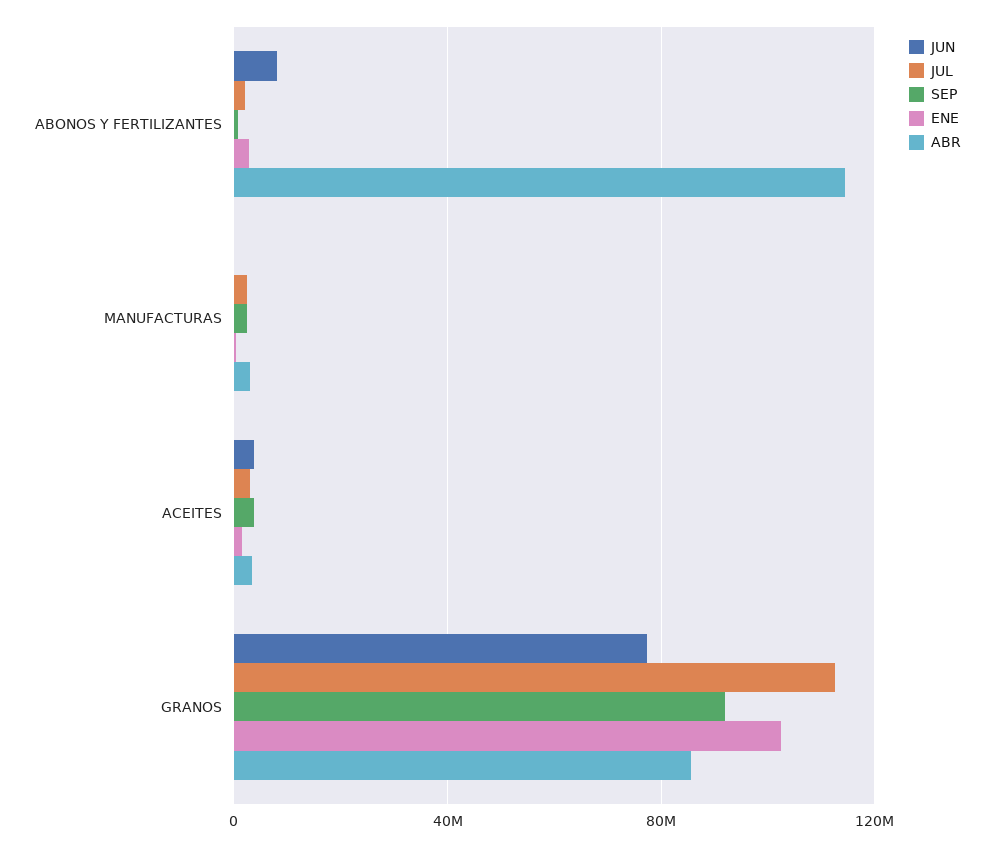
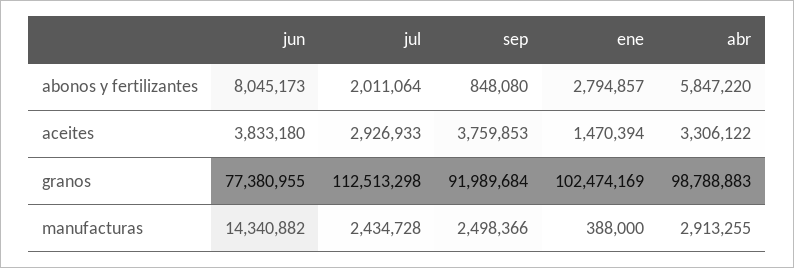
  {
    "JUN": {
      "ABONOS Y FERTILIZANTES": 8045173,
-     "MANUFACTURAS": 0,
+     "MANUFACTURAS": 14340882,
      "ACEITES": 3833180,
      "GRANOS": 77380955
    },
    "JUL": {
      "ABONOS Y FERTILIZANTES": 2011064,
      "MANUFACTURAS": 2434728,
      "ACEITES": 2926933,
      "GRANOS": 112513298
    },
    "SEP": {
      "ABONOS Y FERTILIZANTES": 848080,
      "MANUFACTURAS": 2498366,
      "ACEITES": 3759853,
      "GRANOS": 91989684
    },
    "ENE": {
      "ABONOS Y FERTILIZANTES": 2794857,
      "MANUFACTURAS": 388000,
      "ACEITES": 1470394,
      "GRANOS": 102474169
    },
    "ABR": {
-     "ABONOS Y FERTILIZANTES": 115000000,
+     "ABONOS Y FERTILIZANTES": 5847220,
      "MANUFACTURAS": 2913255,
      "ACEITES": 3306122,
-     "GRANOS": 85000000
+     "GRANOS": 98788883
    }
  }

